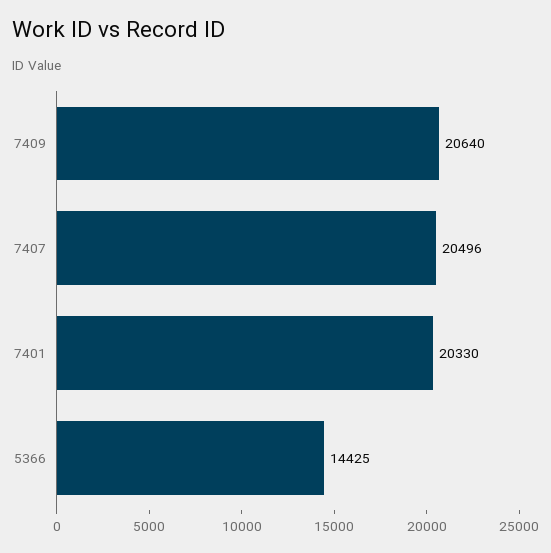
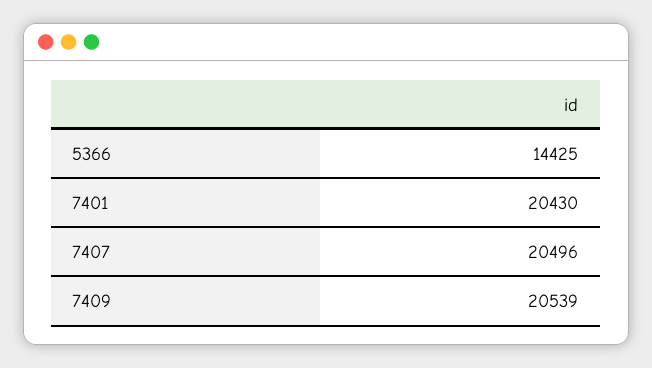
  {
-   "7409": 20640,
+   "7409": 20539,
    "7407": 20496,
-   "7401": 20330,
+   "7401": 20430,
    "5366": 14425
  }

